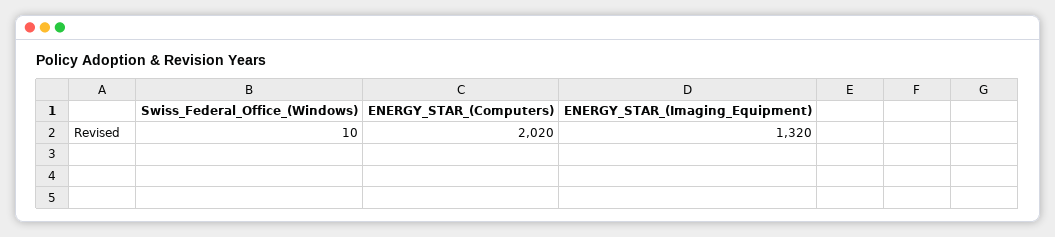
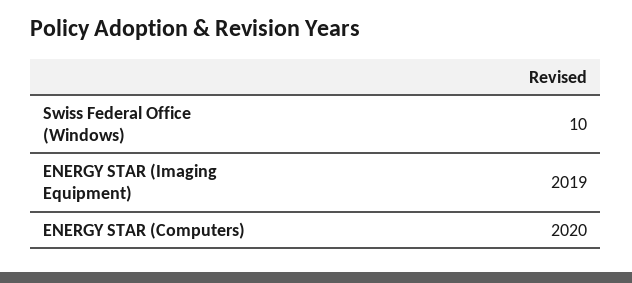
  {
    "Swiss_Federal_Office_(Windows)": 10,
    "ENERGY_STAR_(Computers)": 2020,
-   "ENERGY_STAR_(Imaging_Equipment)": 1320
+   "ENERGY_STAR_(Imaging_Equipment)": 2019
  }

